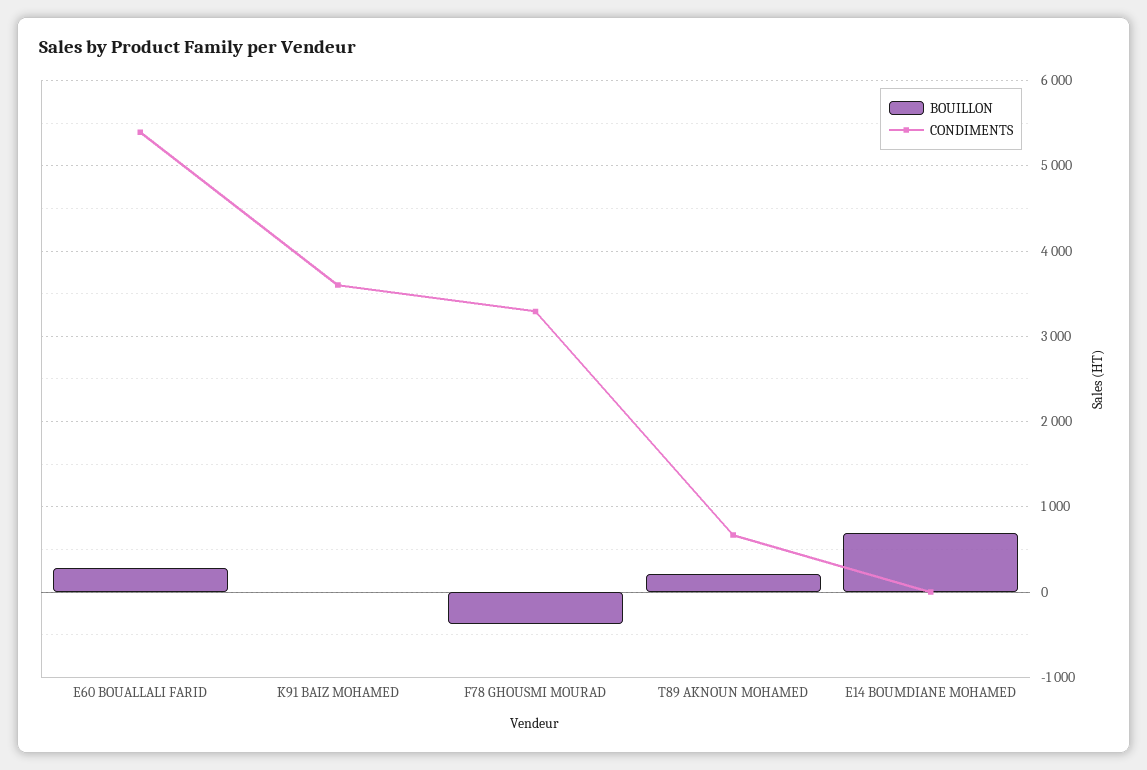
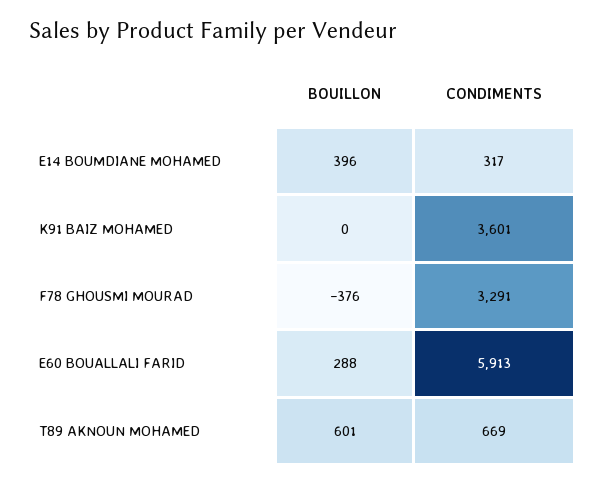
  {
    "BOUILLON": {
      "E60 BOUALLALI FARID": 288,
      "K91 BAIZ MOHAMED": 0,
      "F78 GHOUSMI MOURAD": -376,
-     "T89 AKNOUN MOHAMED": 200,
+     "T89 AKNOUN MOHAMED": 601,
-     "E14 BOUMDIANE MOHAMED": 700
+     "E14 BOUMDIANE MOHAMED": 396
    },
    "CONDIMENTS": {
-     "E60 BOUALLALI FARID": 5400,
+     "E60 BOUALLALI FARID": 5913,
      "K91 BAIZ MOHAMED": 3601,
      "F78 GHOUSMI MOURAD": 3291,
      "T89 AKNOUN MOHAMED": 669,
-     "E14 BOUMDIANE MOHAMED": 0
+     "E14 BOUMDIANE MOHAMED": 317
    }
  }

